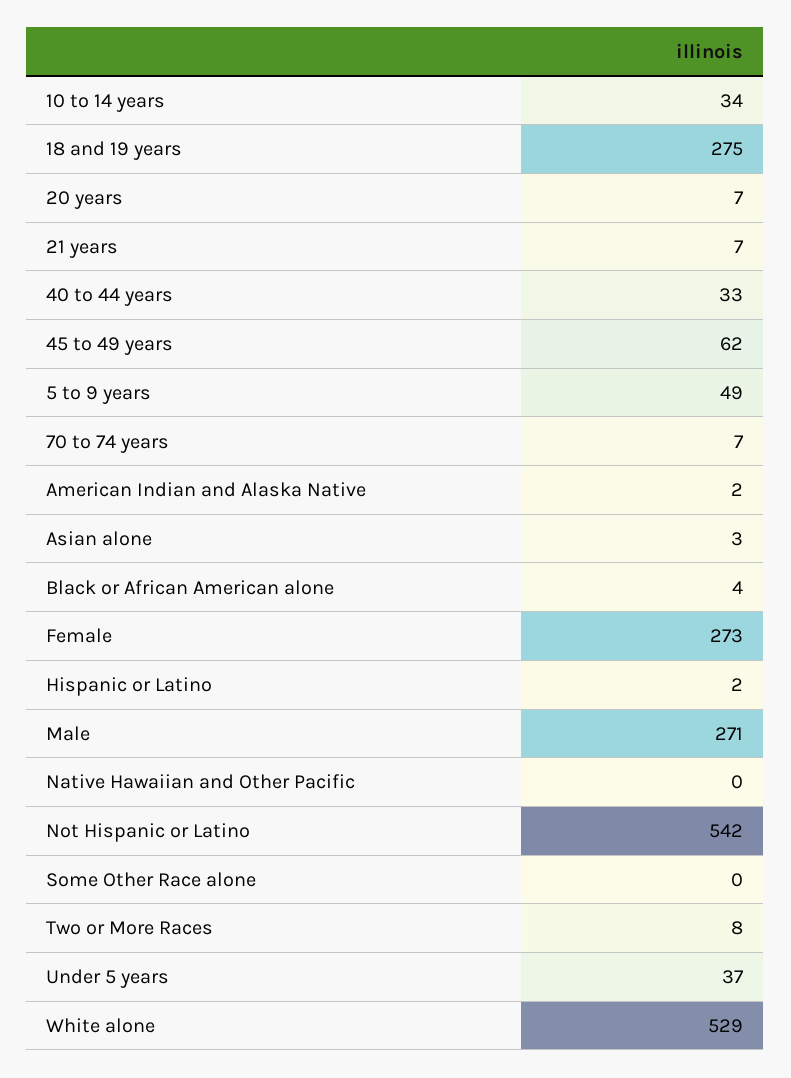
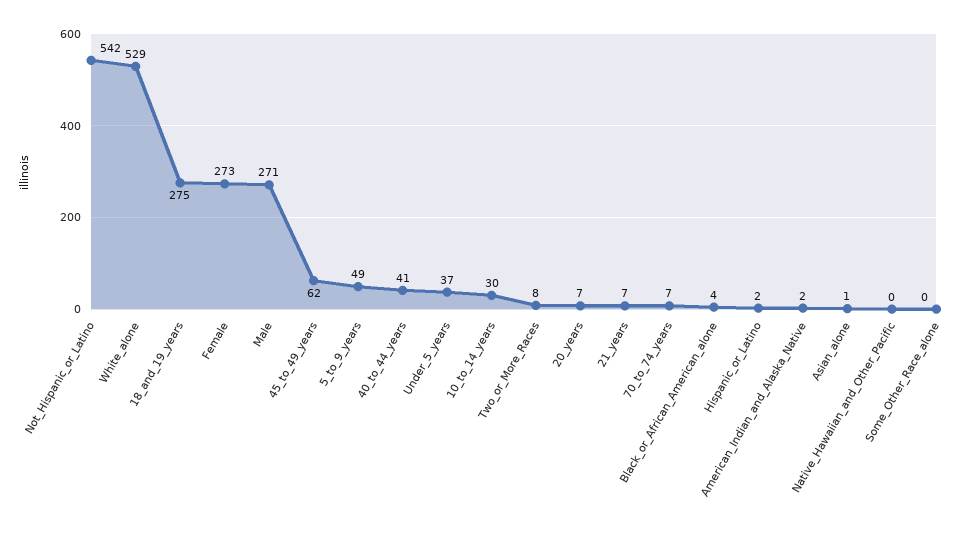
  {
-   "10 to 14 years": 34,
+   "10 to 14 years": 30,
    "18 and 19 years": 275,
    "20 years": 7,
    "21 years": 7,
-   "40 to 44 years": 33,
+   "40 to 44 years": 41,
    "45 to 49 years": 62,
    "5 to 9 years": 49,
    "70 to 74 years": 7,
    "American Indian and Alaska Native": 2,
-   "Asian alone": 3,
+   "Asian alone": 1,
    "Black or African American alone": 4,
    "Female": 273,
    "Hispanic or Latino": 2,
    "Male": 271,
    "Native Hawaiian and Other Pacific": 0,
    "Not Hispanic or Latino": 542,
    "Some Other Race alone": 0,
    "Two or More Races": 8,
    "Under 5 years": 37,
    "White alone": 529
  }

